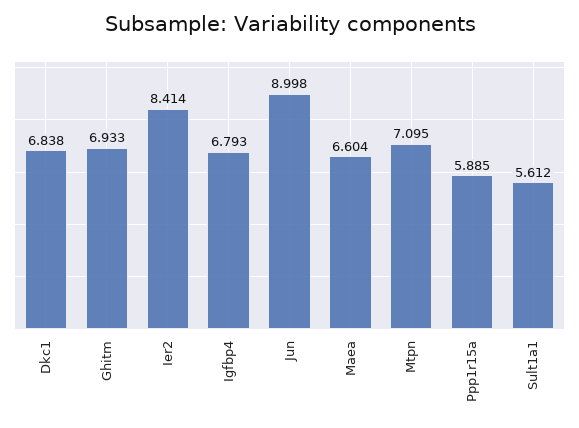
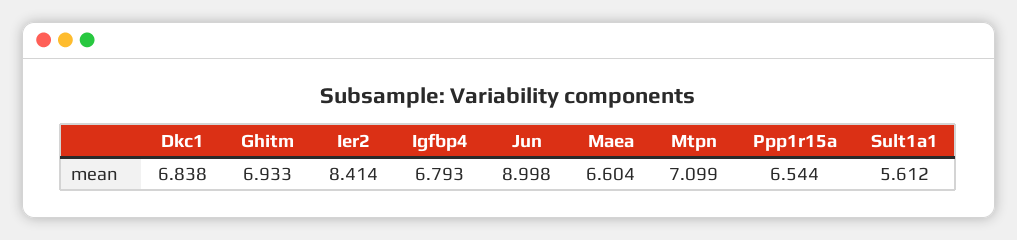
  {
    "Dkc1": 6.838,
    "Ghitm": 6.933,
    "Ier2": 8.414,
    "Igfbp4": 6.793,
    "Jun": 8.998,
    "Maea": 6.604,
-   "Mtpn": 7.095,
+   "Mtpn": 7.099,
-   "Ppp1r15a": 5.885,
+   "Ppp1r15a": 6.544,
    "Sult1a1": 5.612
  }

